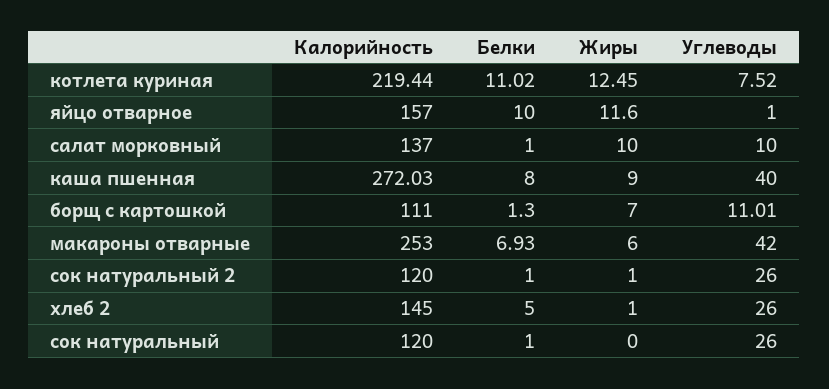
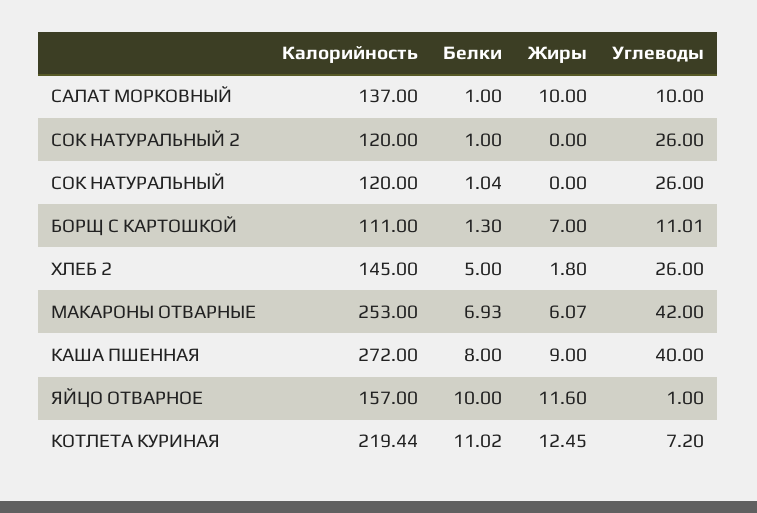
  {
    "Калорийность": {
      "котлета куриная": 219.44,
      "яйцо отварное": 157,
      "салат морковный": 137,
-     "каша пшенная": 272.03,
+     "каша пшенная": 272,
      "борщ с картошкой": 111,
      "макароны отварные": 253,
      "сок натуральный 2": 120,
      "хлеб 2": 145,
      "сок натуральный": 120
    },
    "Белки": {
      "котлета куриная": 11.02,
      "яйцо отварное": 10,
      "салат морковный": 1,
      "каша пшенная": 8,
      "борщ с картошкой": 1.3,
      "макароны отварные": 6.93,
      "сок натуральный 2": 1,
      "хлеб 2": 5,
-     "сок натуральный": 1
+     "сок натуральный": 1.04
    },
    "Жиры": {
      "котлета куриная": 12.45,
      "яйцо отварное": 11.6,
      "салат морковный": 10,
      "каша пшенная": 9,
      "борщ с картошкой": 7,
-     "макароны отварные": 6,
+     "макароны отварные": 6.07,
-     "сок натуральный 2": 1,
+     "сок натуральный 2": 0,
-     "хлеб 2": 1,
+     "хлеб 2": 1.8,
      "сок натуральный": 0
    },
    "Углеводы": {
-     "котлета куриная": 7.52,
+     "котлета куриная": 7.2,
      "яйцо отварное": 1,
      "салат морковный": 10,
      "каша пшенная": 40,
      "борщ с картошкой": 11.01,
      "макароны отварные": 42,
      "сок натуральный 2": 26,
      "хлеб 2": 26,
      "сок натуральный": 26
    }
  }

